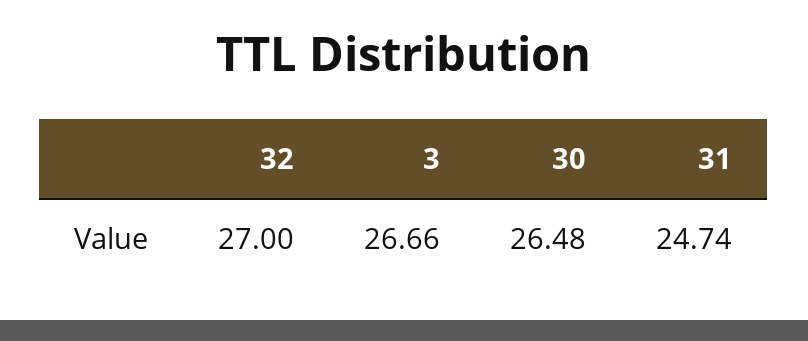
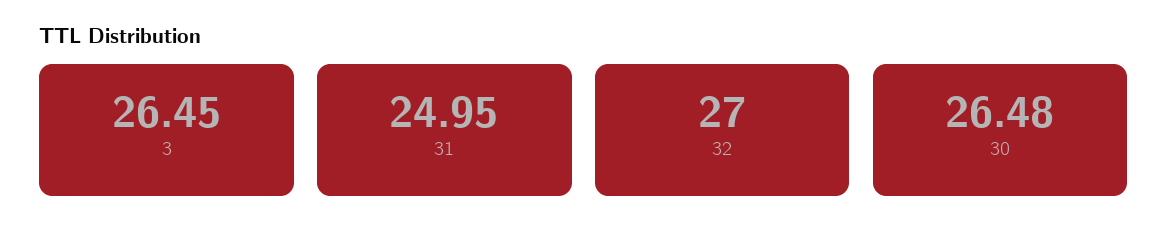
  {
    "32": 27,
-   "3": 26.66,
+   "3": 26.45,
    "30": 26.48,
-   "31": 24.74
+   "31": 24.95
  }

